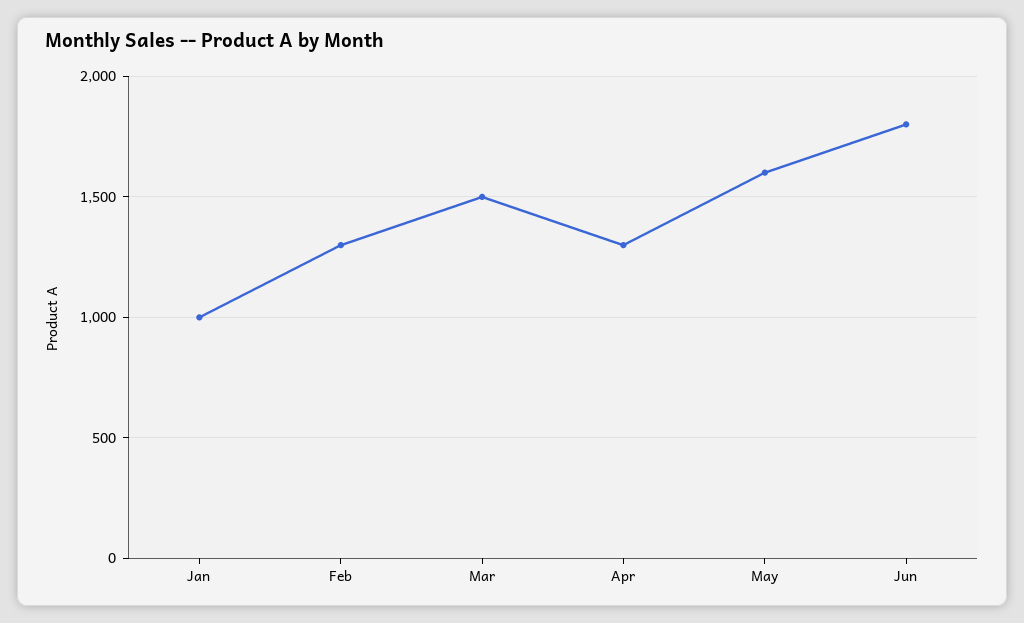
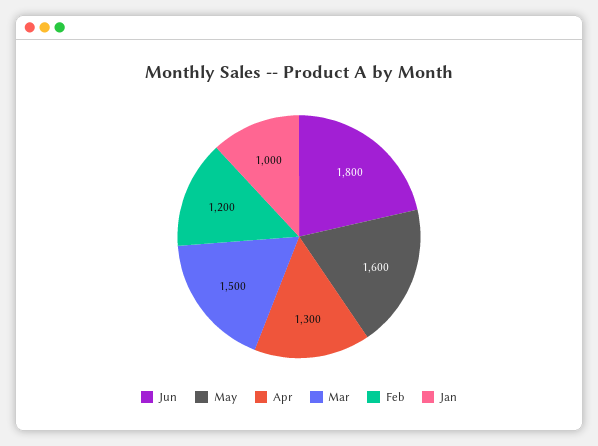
  {
    "Jan": 1000,
-   "Feb": 1300,
+   "Feb": 1200,
    "Mar": 1500,
    "Apr": 1300,
    "May": 1600,
    "Jun": 1800
  }

